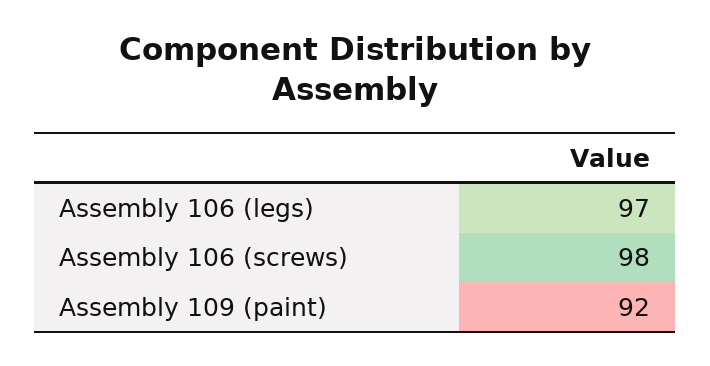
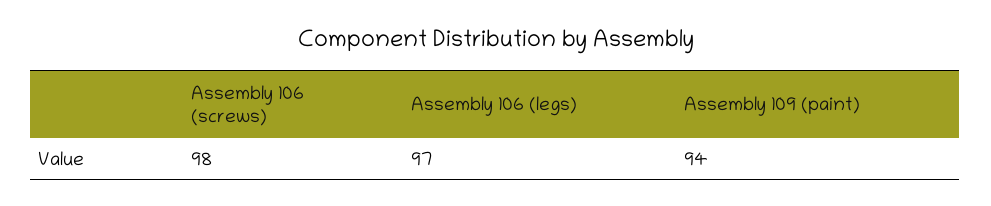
  {
    "Assembly 106 (legs)": 97,
    "Assembly 106 (screws)": 98,
-   "Assembly 109 (paint)": 92
+   "Assembly 109 (paint)": 94
  }

